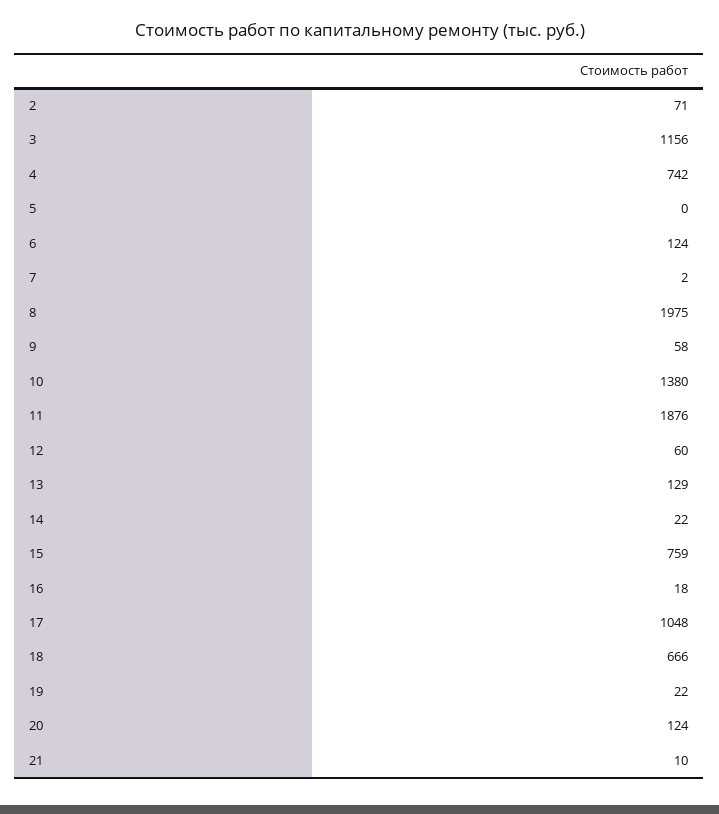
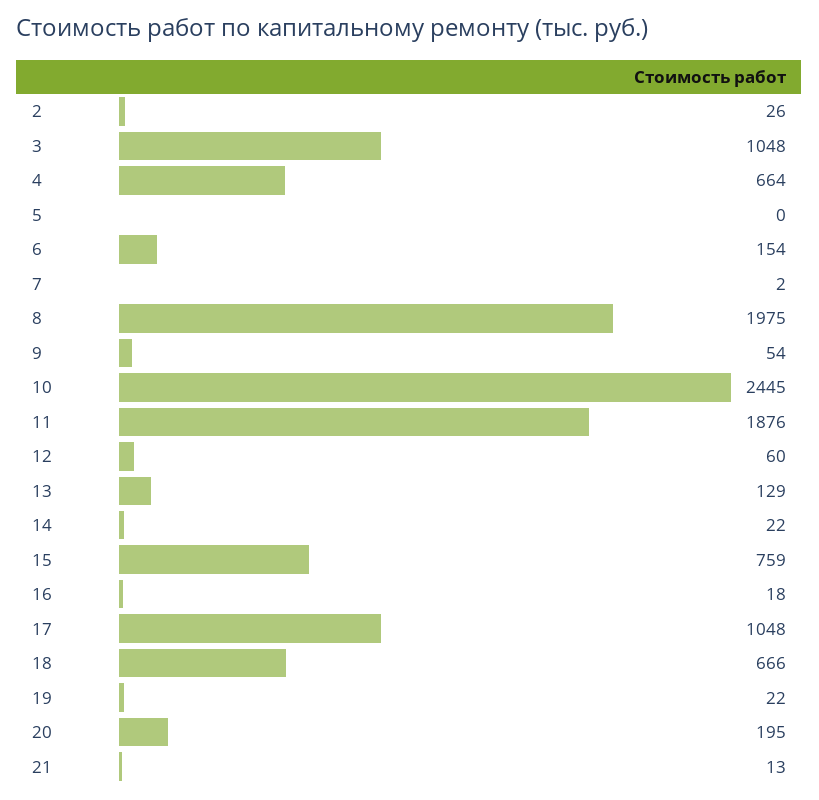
  {
-   "2": 71,
+   "2": 26,
-   "3": 1156,
+   "3": 1048,
-   "4": 742,
+   "4": 664,
    "5": 0,
-   "6": 124,
+   "6": 154,
    "7": 2,
    "8": 1975,
-   "9": 58,
+   "9": 54,
-   "10": 1380,
+   "10": 2445,
    "11": 1876,
    "12": 60,
    "13": 129,
    "14": 22,
    "15": 759,
    "16": 18,
    "17": 1048,
    "18": 666,
    "19": 22,
-   "20": 124,
+   "20": 195,
-   "21": 10
+   "21": 13
  }

